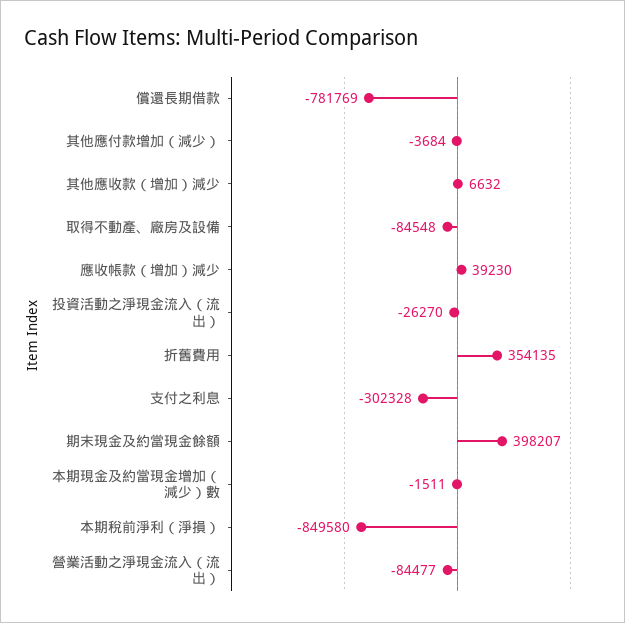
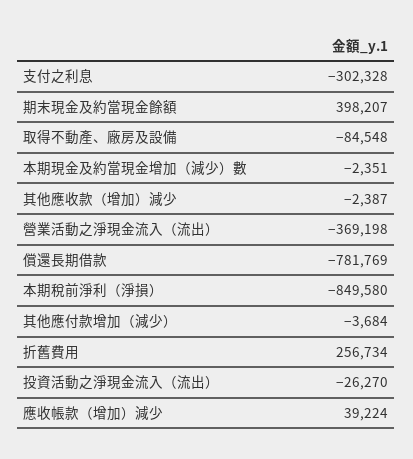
  {
    "償還長期借款": -781769,
    "其他應付款增加（減少）": -3684,
-   "其他應收款（增加）減少": 6632,
+   "其他應收款（增加）減少": -2387,
    "取得不動產、廠房及設備": -84548,
-   "應收帳款（增加）減少": 39230,
+   "應收帳款（增加）減少": 39224,
    "投資活動之淨現金流入（流出）": -26270,
-   "折舊費用": 354135,
+   "折舊費用": 256734,
    "支付之利息": -302328,
    "期末現金及約當現金餘額": 398207,
-   "本期現金及約當現金增加（減少）數": -1511,
+   "本期現金及約當現金增加（減少）數": -2351,
    "本期稅前淨利（淨損）": -849580,
-   "營業活動之淨現金流入（流出）": -84477
+   "營業活動之淨現金流入（流出）": -369198
  }

